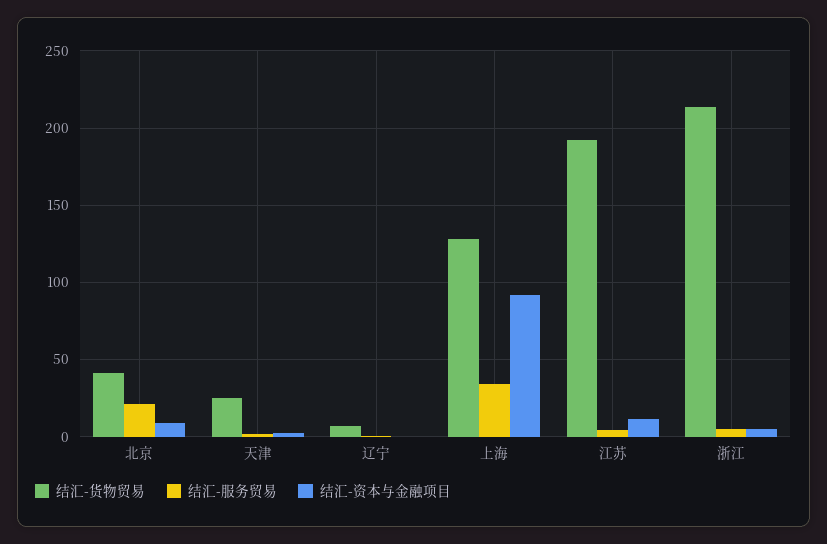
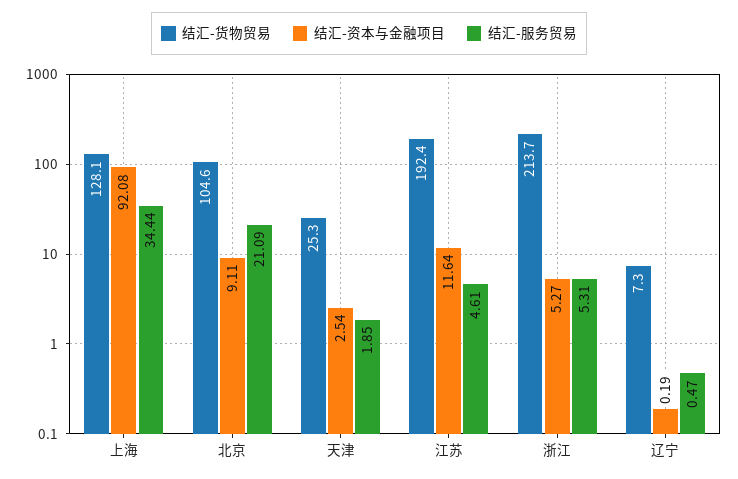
  {
    "结汇-货物贸易": {
-     "北京": 40,
+     "北京": 104.6,
      "天津": 25.3,
      "辽宁": 7.3,
      "上海": 128.1,
      "江苏": 192.4,
      "浙江": 213.7
    },
    "结汇-服务贸易": {
      "北京": 21.09,
      "天津": 1.85,
      "辽宁": 0.47,
      "上海": 34.44,
      "江苏": 4.61,
      "浙江": 5.31
    },
    "结汇-资本与金融项目": {
      "北京": 9.11,
      "天津": 2.54,
      "辽宁": 0.19,
      "上海": 92.08,
      "江苏": 11.64,
      "浙江": 5.27
    }
  }

